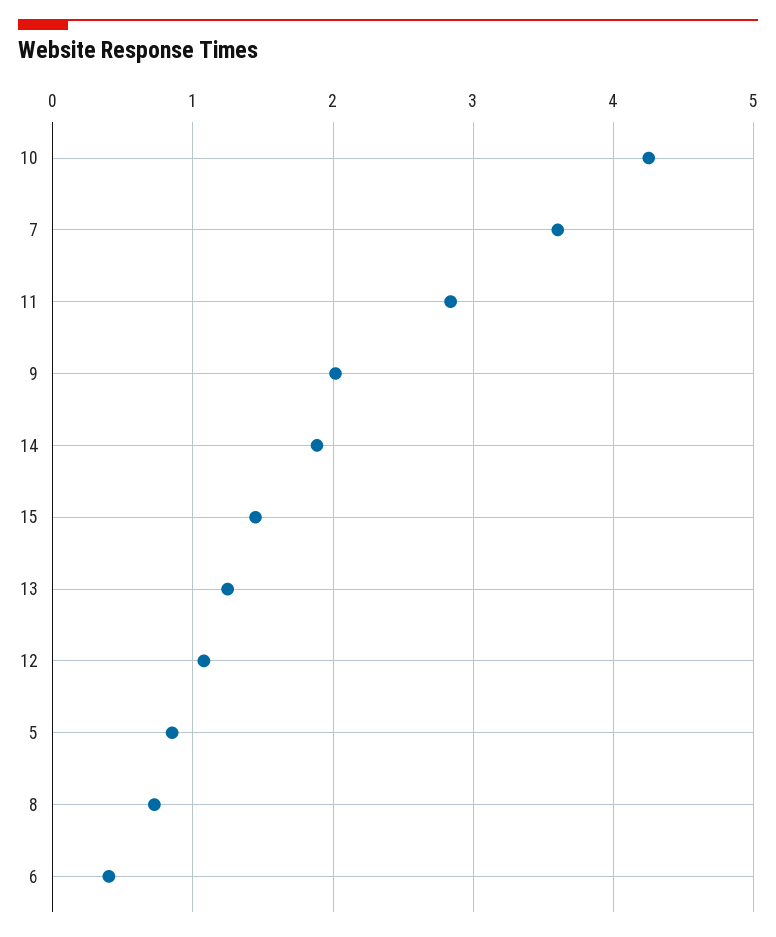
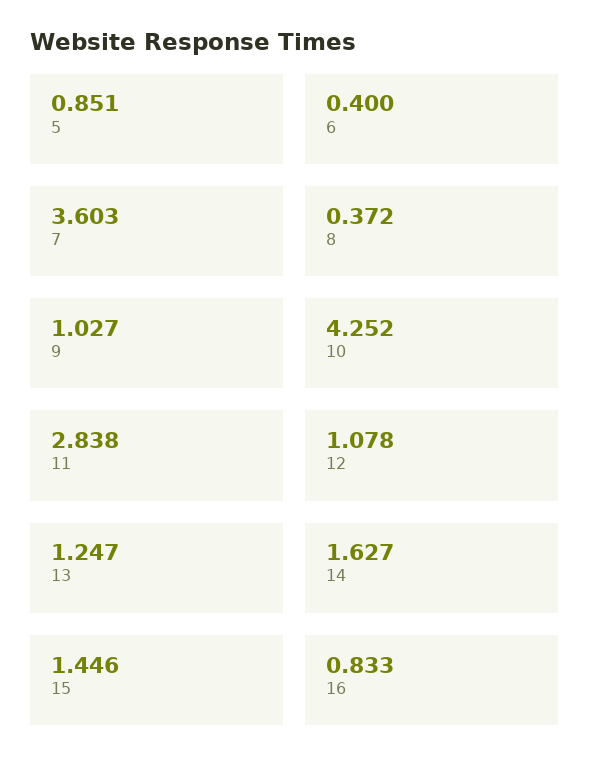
  {
    "10": 4.252,
    "7": 3.603,
    "11": 2.838,
-   "9": 2,
+   "9": 1.027,
-   "14": 1.9,
+   "14": 1.627,
    "15": 1.446,
    "13": 1.247,
    "12": 1.078,
    "5": 0.851,
-   "8": 0.7,
+   "8": 0.372,
-   "6": 0.4
+   "6": 0.4,
+   "16": 0.833
  }

